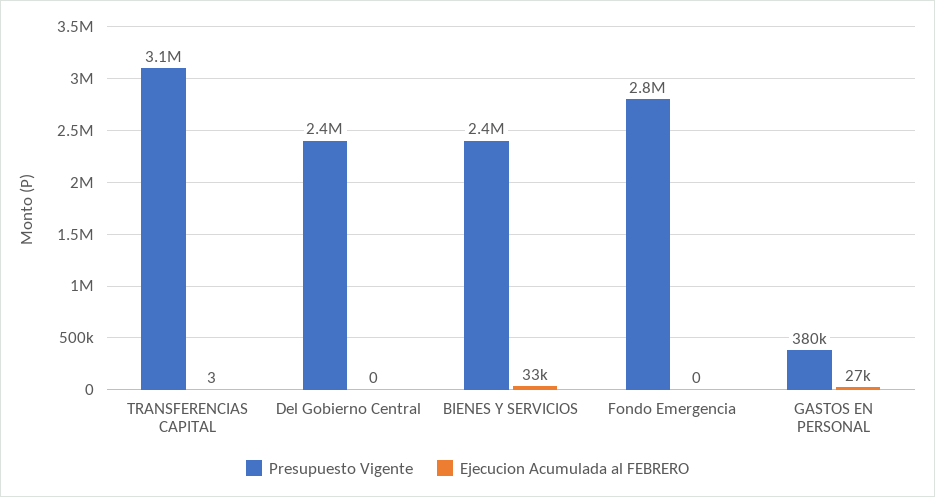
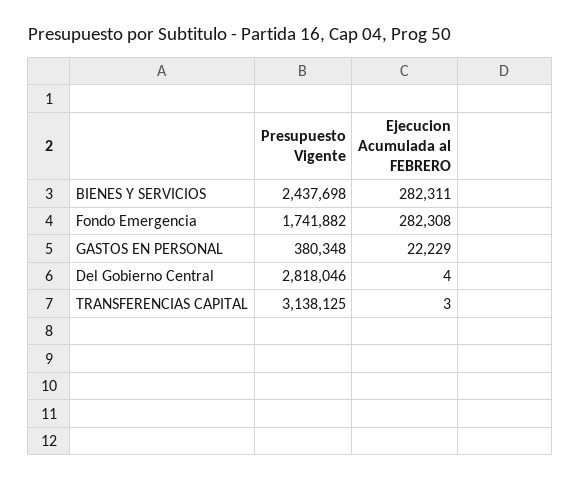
  {
    "Presupuesto Vigente": {
      "TRANSFERENCIAS CAPITAL": 3138125,
-     "Del Gobierno Central": 2400000,
+     "Del Gobierno Central": 2818046,
      "BIENES Y SERVICIOS": 2437698,
-     "Fondo Emergencia": 2800000,
+     "Fondo Emergencia": 1741882,
      "GASTOS EN PERSONAL": 380348
    },
    "Ejecucion Acumulada al FEBRERO": {
      "TRANSFERENCIAS CAPITAL": 3,
-     "Del Gobierno Central": 0,
+     "Del Gobierno Central": 4,
-     "BIENES Y SERVICIOS": 33000,
+     "BIENES Y SERVICIOS": 282311,
-     "Fondo Emergencia": 0,
+     "Fondo Emergencia": 282308,
-     "GASTOS EN PERSONAL": 27000
+     "GASTOS EN PERSONAL": 22229
    }
  }

